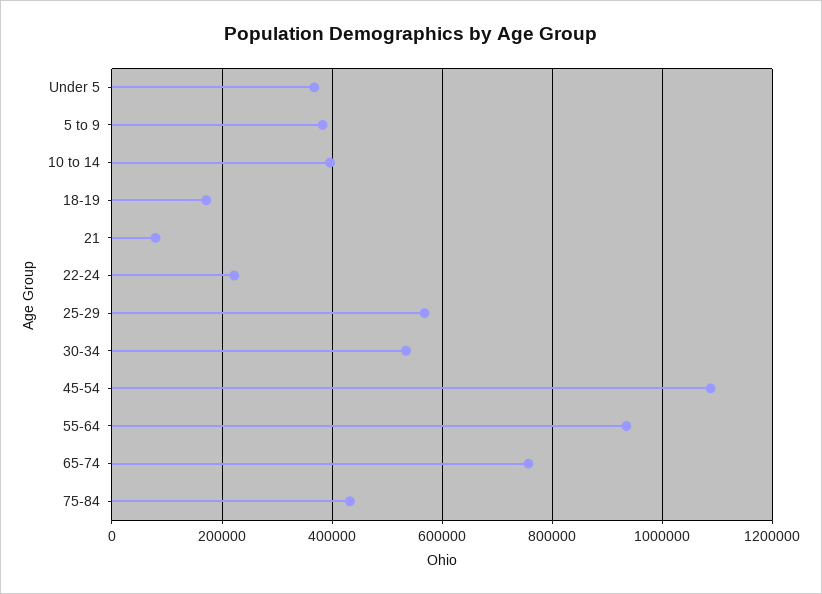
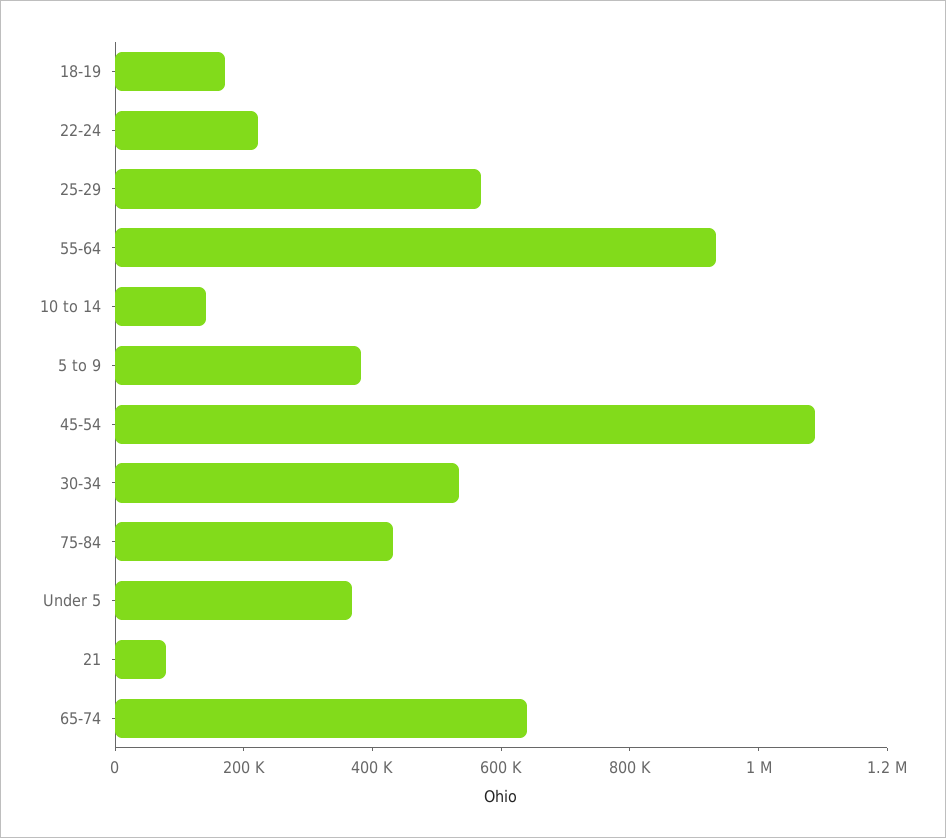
  {
    "Under 5": 360000,
    "5 to 9": 380000,
-   "10 to 14": 400000,
+   "10 to 14": 150000,
    "18-19": 180000,
    "21": 80000,
    "22-24": 220000,
    "25-29": 560000,
    "30-34": 540000,
    "45-54": 1080000,
    "55-64": 940000,
-   "65-74": 760000,
+   "65-74": 650000,
    "75-84": 440000
  }

